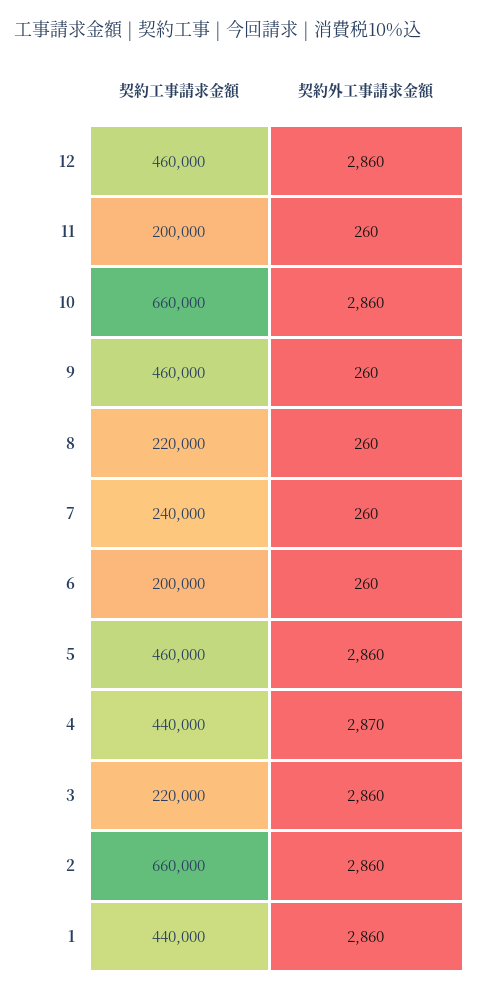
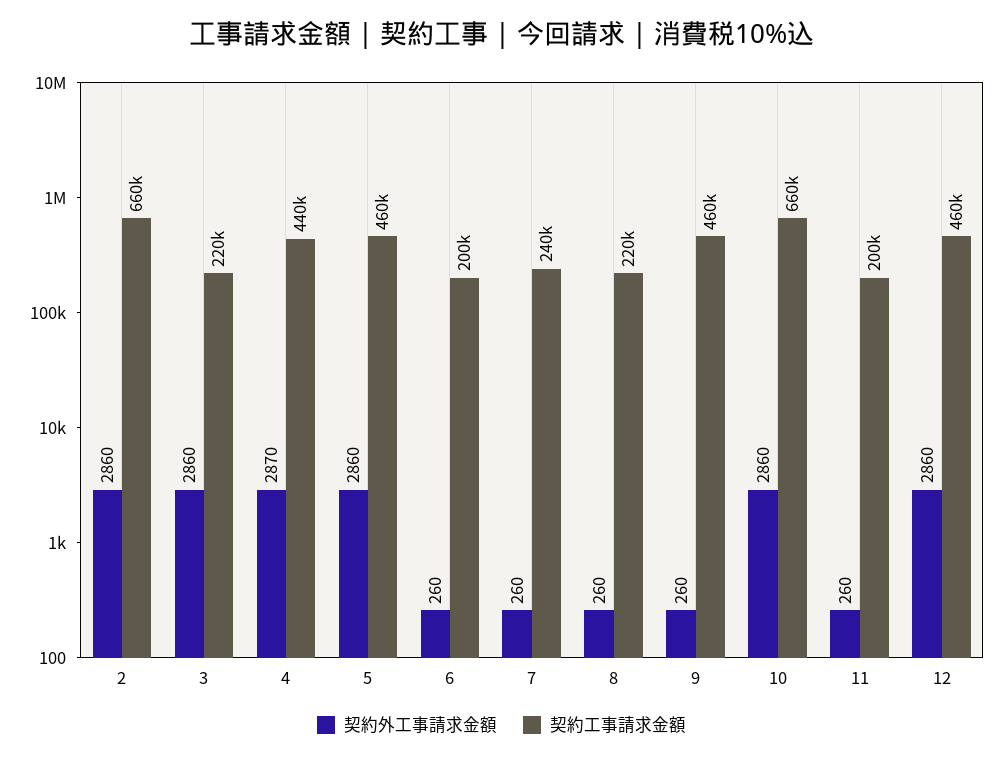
  {
    "契約工事請求金額": {
      "12": 460000,
      "11": 200000,
      "10": 660000,
      "9": 460000,
      "8": 220000,
      "7": 240000,
      "6": 200000,
      "5": 460000,
      "4": 440000,
      "3": 220000,
-     "2": 660000,
+     "2": 660000
-     "1": 440000
    },
    "契約外工事請求金額": {
      "12": 2860,
      "11": 260,
      "10": 2860,
      "9": 260,
      "8": 260,
      "7": 260,
      "6": 260,
      "5": 2860,
      "4": 2870,
      "3": 2860,
-     "2": 2860,
+     "2": 2860
-     "1": 2860
    }
  }

